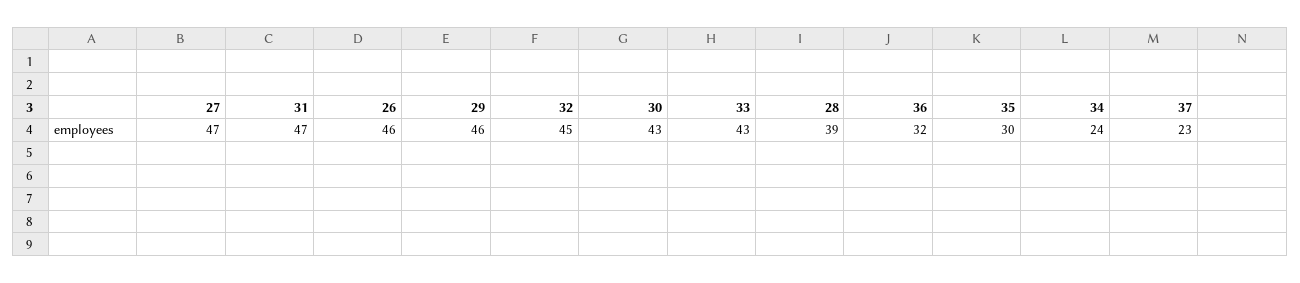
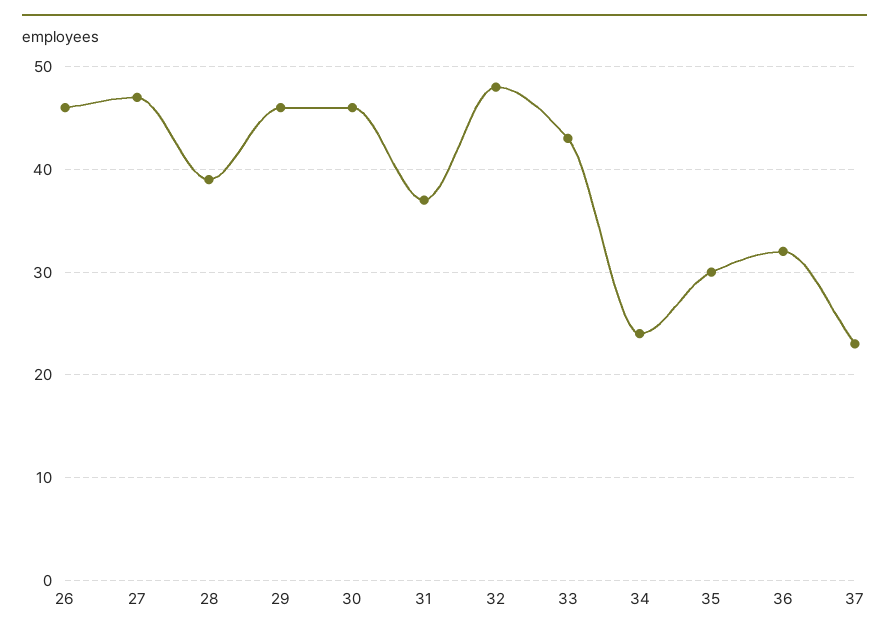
  {
    "27": 47,
-   "31": 47,
+   "31": 37,
    "26": 46,
    "29": 46,
-   "32": 45,
+   "32": 48,
-   "30": 43,
+   "30": 46,
    "33": 43,
    "28": 39,
    "36": 32,
    "35": 30,
    "34": 24,
    "37": 23
  }

